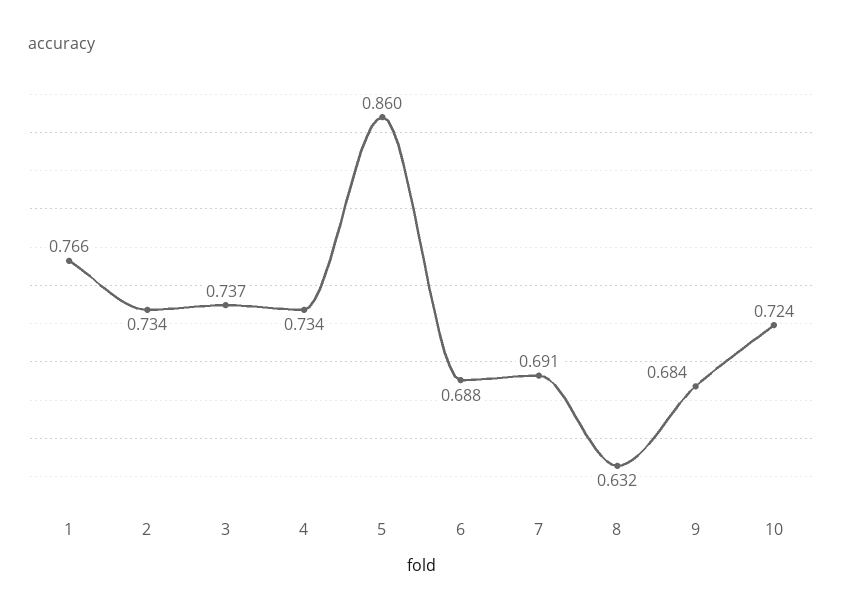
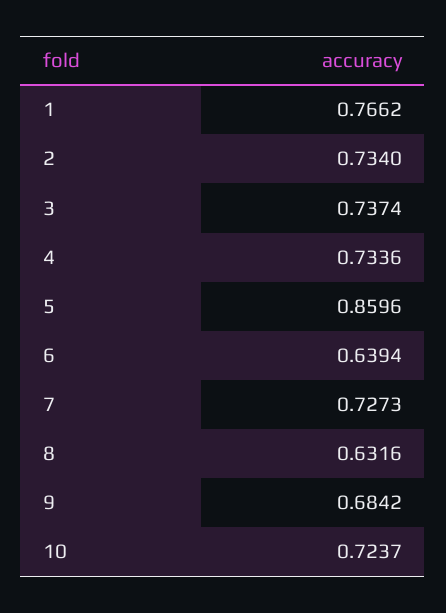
  {
    "1": 0.7662,
    "2": 0.734,
    "3": 0.7374,
    "4": 0.7336,
    "5": 0.8596,
-   "6": 0.688,
+   "6": 0.6394,
-   "7": 0.691,
+   "7": 0.7273,
    "8": 0.6316,
    "9": 0.6842,
    "10": 0.7237
  }

